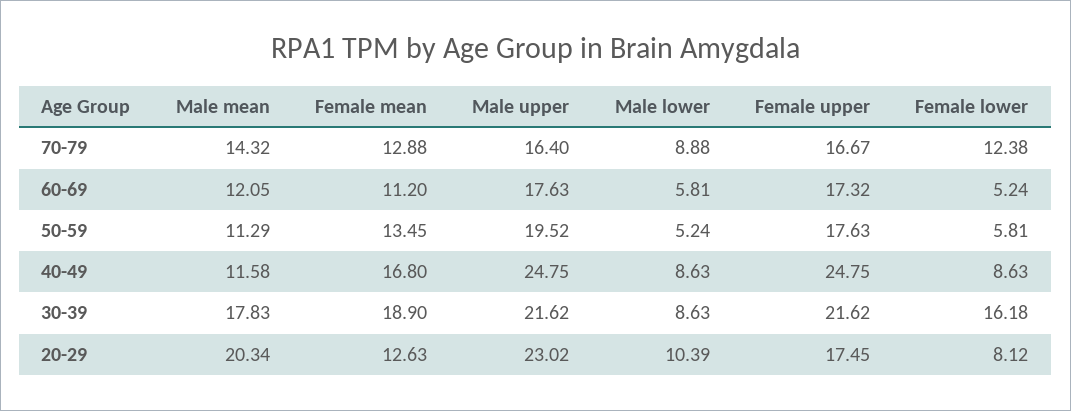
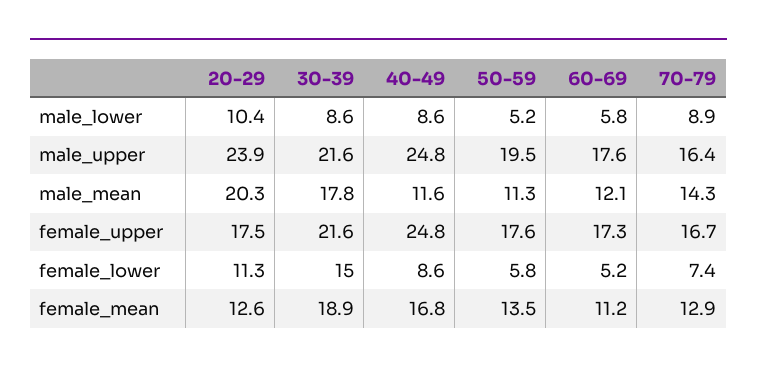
  {
    "Male mean": {
      "70-79": 14.32,
      "60-69": 12.05,
      "50-59": 11.29,
      "40-49": 11.58,
      "30-39": 17.83,
      "20-29": 20.34
    },
    "Female mean": {
      "70-79": 12.88,
      "60-69": 11.2,
      "50-59": 13.45,
      "40-49": 16.8,
      "30-39": 18.9,
      "20-29": 12.63
    },
    "Male upper": {
      "70-79": 16.4,
      "60-69": 17.63,
      "50-59": 19.52,
      "40-49": 24.75,
      "30-39": 21.62,
-     "20-29": 23.02
+     "20-29": 23.9
    },
    "Male lower": {
      "70-79": 8.88,
      "60-69": 5.81,
      "50-59": 5.24,
      "40-49": 8.63,
      "30-39": 8.63,
      "20-29": 10.39
    },
    "Female upper": {
      "70-79": 16.67,
      "60-69": 17.32,
      "50-59": 17.63,
      "40-49": 24.75,
      "30-39": 21.62,
      "20-29": 17.45
    },
    "Female lower": {
-     "70-79": 12.38,
+     "70-79": 7.4,
      "60-69": 5.24,
      "50-59": 5.81,
      "40-49": 8.63,
-     "30-39": 16.18,
+     "30-39": 15,
-     "20-29": 8.12
+     "20-29": 11.3
    }
  }

